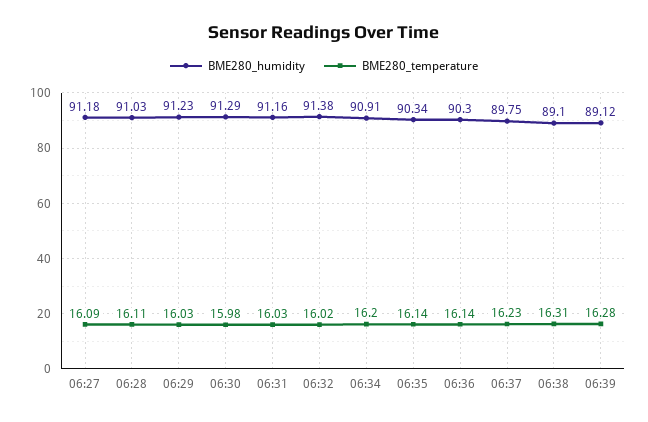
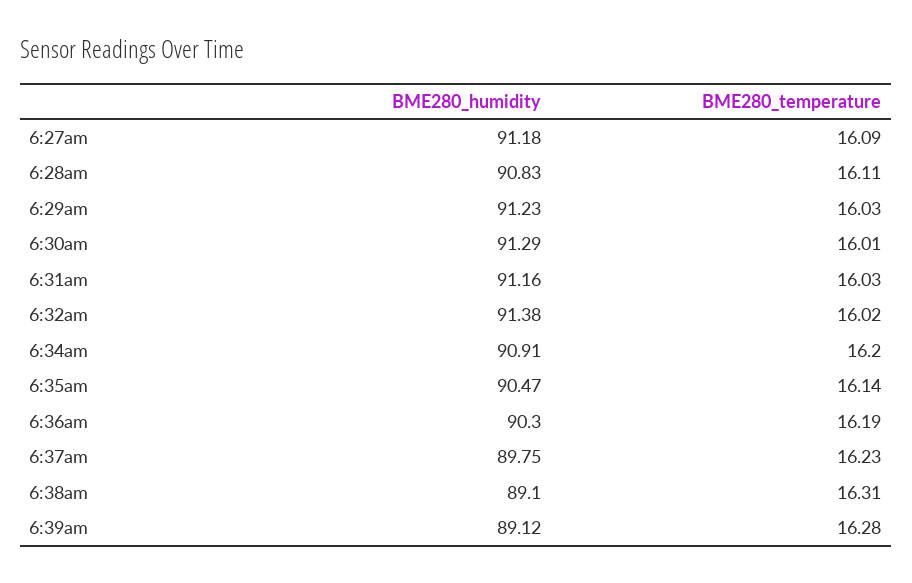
  {
    "BME280_humidity": {
      "06:27": 91.18,
-     "06:28": 91.03,
+     "06:28": 90.83,
      "06:29": 91.23,
      "06:30": 91.29,
      "06:31": 91.16,
      "06:32": 91.38,
      "06:34": 90.91,
-     "06:35": 90.34,
+     "06:35": 90.47,
      "06:36": 90.3,
      "06:37": 89.75,
      "06:38": 89.1,
      "06:39": 89.12
    },
    "BME280_temperature": {
      "06:27": 16.09,
      "06:28": 16.11,
      "06:29": 16.03,
-     "06:30": 15.98,
+     "06:30": 16.01,
      "06:31": 16.03,
      "06:32": 16.02,
      "06:34": 16.2,
      "06:35": 16.14,
-     "06:36": 16.14,
+     "06:36": 16.19,
      "06:37": 16.23,
      "06:38": 16.31,
      "06:39": 16.28
    }
  }

